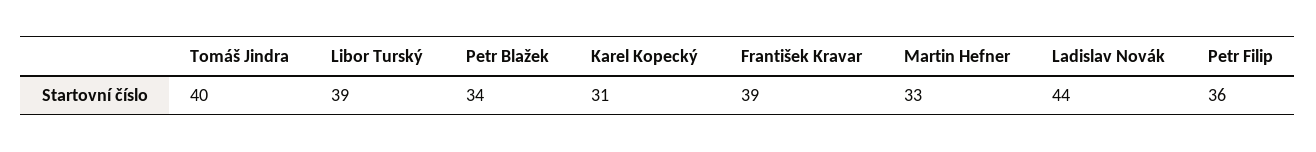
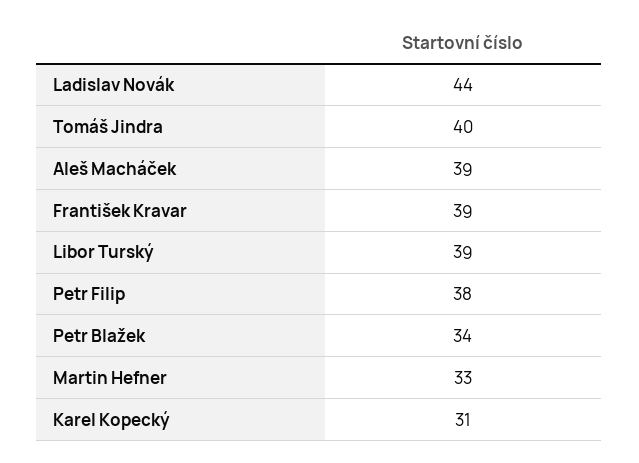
  {
    "Tomáš Jindra": 40,
    "Libor Turský": 39,
    "Petr Blažek": 34,
    "Karel Kopecký": 31,
    "František Kravar": 39,
    "Martin Hefner": 33,
    "Ladislav Novák": 44,
-   "Petr Filip": 36
+   "Petr Filip": 38,
+   "Aleš Macháček": 39
  }

